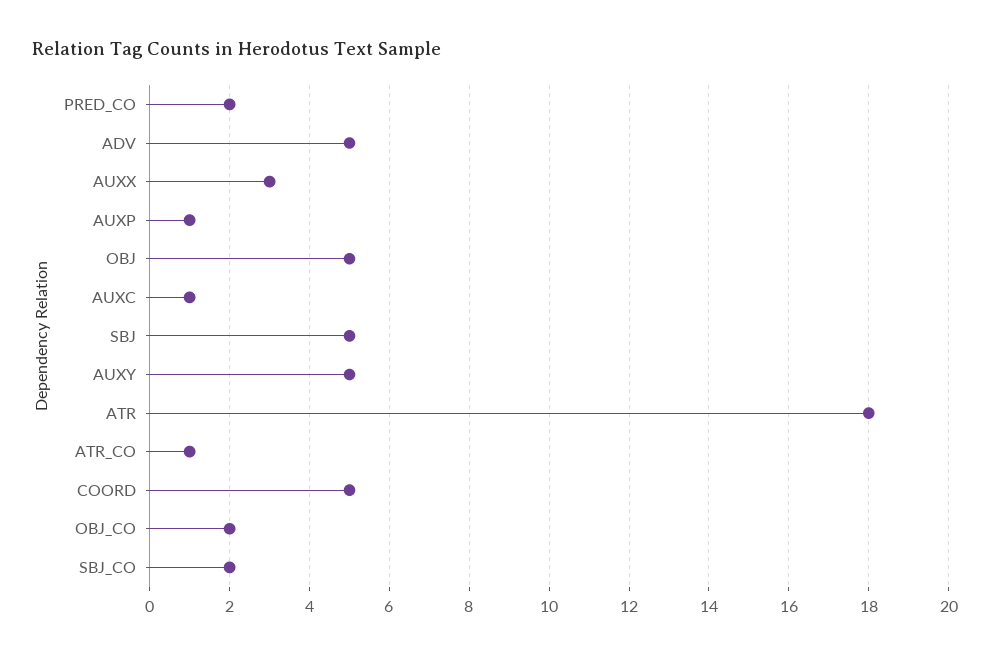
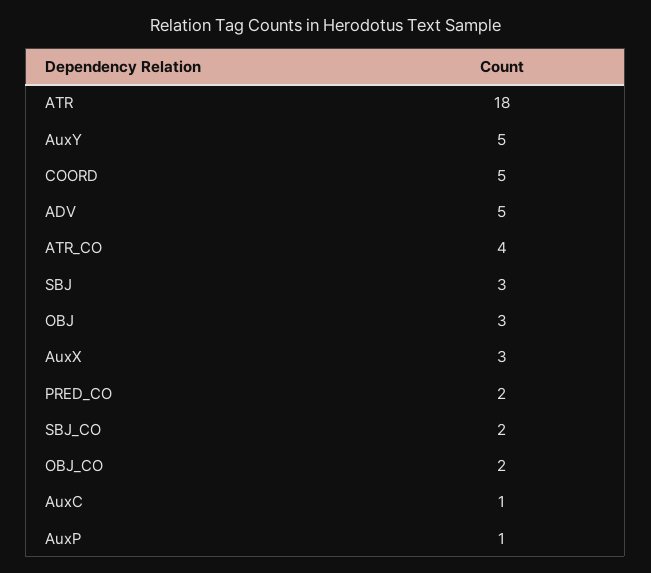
  {
    "PRED_CO": 2,
    "ADV": 5,
    "AUXX": 3,
    "AUXP": 1,
-   "OBJ": 5,
+   "OBJ": 3,
    "AUXC": 1,
-   "SBJ": 5,
+   "SBJ": 3,
    "AUXY": 5,
    "ATR": 18,
-   "ATR_CO": 1,
+   "ATR_CO": 4,
    "COORD": 5,
    "OBJ_CO": 2,
    "SBJ_CO": 2
  }

